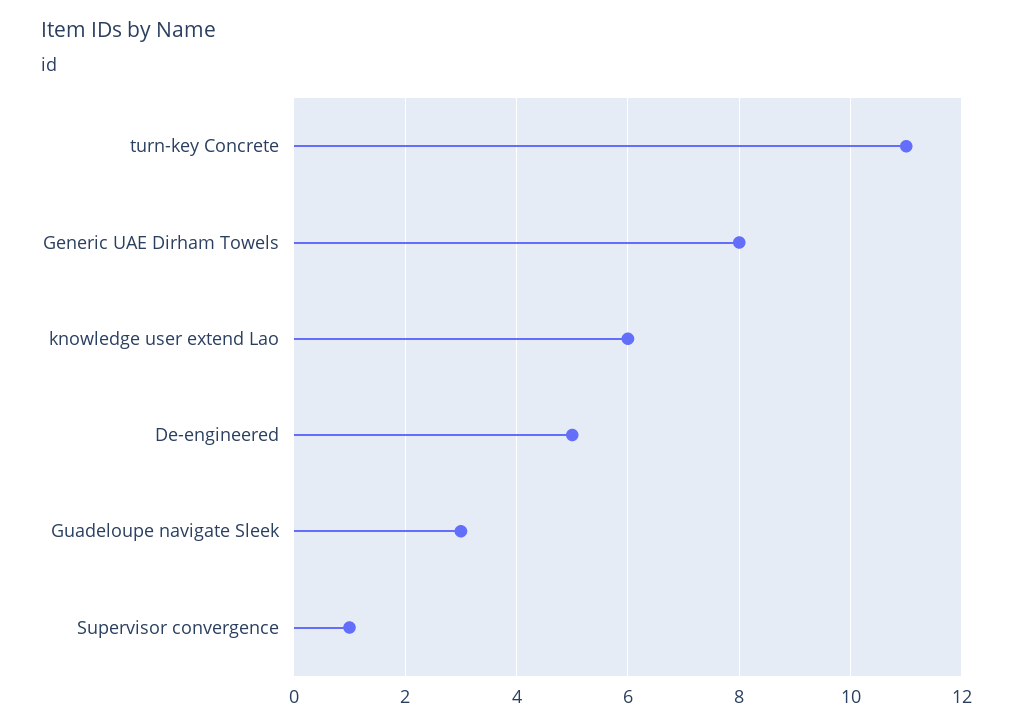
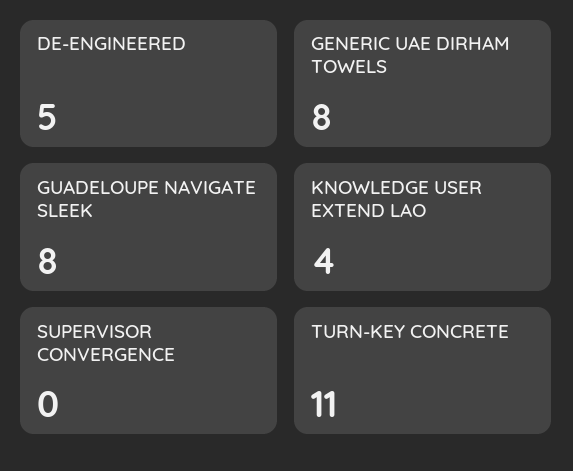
  {
    "turn-key Concrete": 11,
    "Generic UAE Dirham Towels": 8,
-   "knowledge user extend Lao": 6,
+   "knowledge user extend Lao": 4,
    "De-engineered": 5,
-   "Guadeloupe navigate Sleek": 3,
+   "Guadeloupe navigate Sleek": 8,
-   "Supervisor convergence": 1
+   "Supervisor convergence": 0
  }

